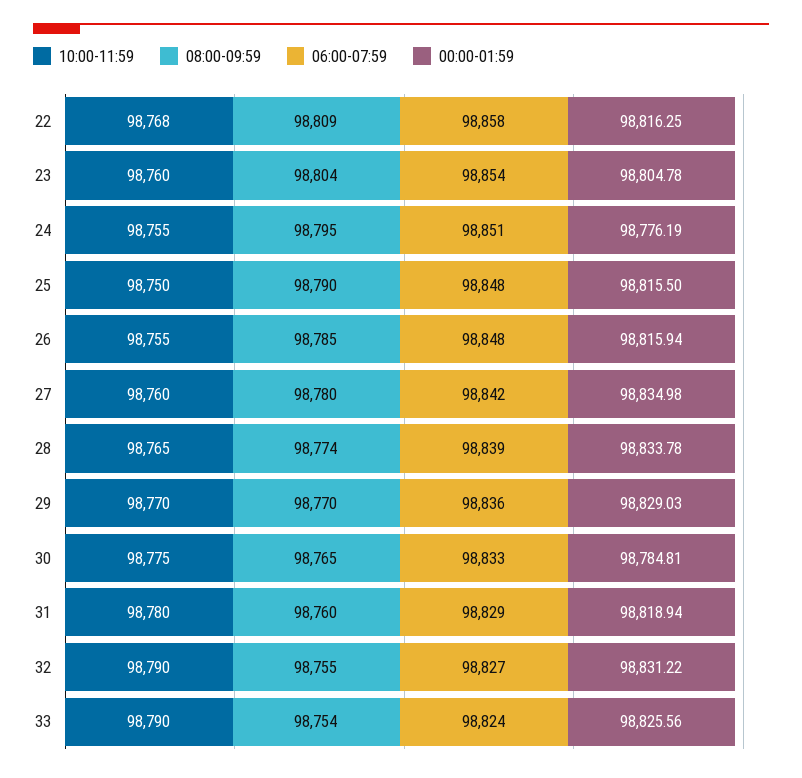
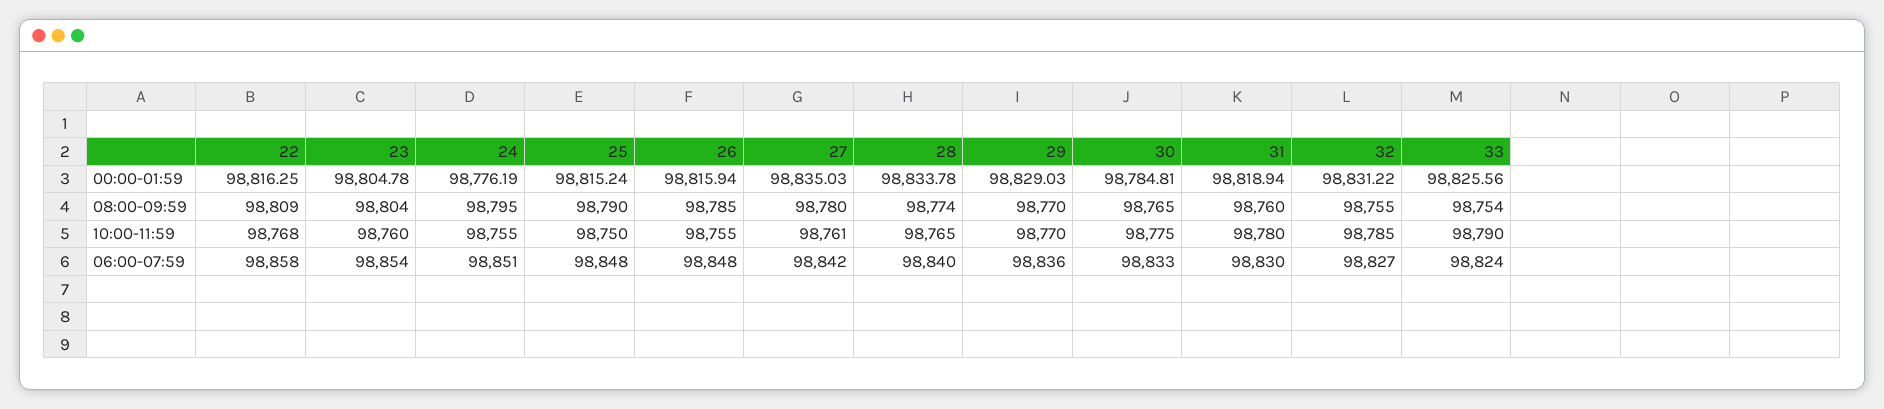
  {
    "10:00-11:59": {
      "22": 98768,
      "23": 98760,
      "24": 98755,
      "25": 98750,
      "26": 98755,
-     "27": 98760,
+     "27": 98761,
      "28": 98765,
      "29": 98770,
      "30": 98775,
      "31": 98780,
-     "32": 98790,
+     "32": 98785,
      "33": 98790
    },
    "08:00-09:59": {
      "22": 98809,
      "23": 98804,
      "24": 98795,
      "25": 98790,
      "26": 98785,
      "27": 98780,
      "28": 98774,
      "29": 98770,
      "30": 98765,
      "31": 98760,
      "32": 98755,
      "33": 98754
    },
    "06:00-07:59": {
      "22": 98858,
      "23": 98854,
      "24": 98851,
      "25": 98848,
      "26": 98848,
      "27": 98842,
-     "28": 98839,
+     "28": 98840,
      "29": 98836,
      "30": 98833,
-     "31": 98829,
+     "31": 98830,
      "32": 98827,
      "33": 98824
    },
    "00:00-01:59": {
      "22": 98816.25,
      "23": 98804.78,
      "24": 98776.19,
-     "25": 98815.5,
+     "25": 98815.24,
      "26": 98815.94,
-     "27": 98834.98,
+     "27": 98835.03,
      "28": 98833.78,
      "29": 98829.03,
      "30": 98784.81,
      "31": 98818.94,
      "32": 98831.22,
      "33": 98825.56
    }
  }

